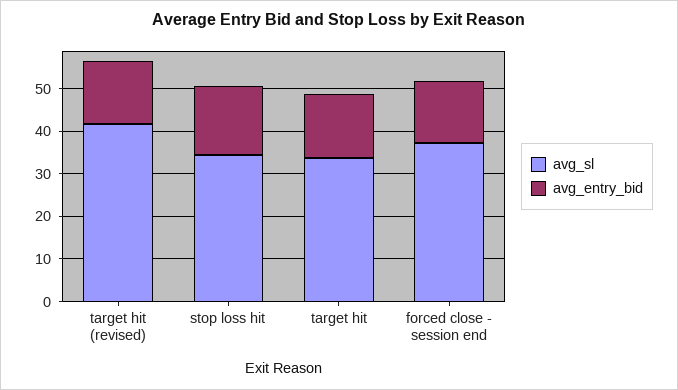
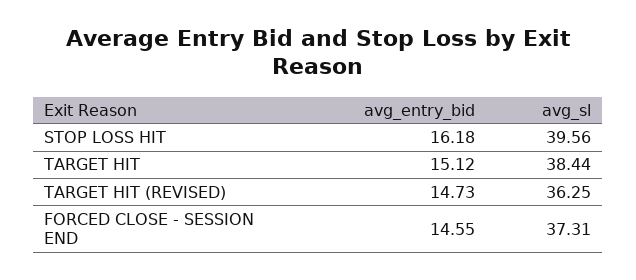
  {
    "avg_sl": {
-     "target hit (revised)": 42,
+     "target hit (revised)": 36.25,
-     "stop loss hit": 34,
+     "stop loss hit": 39.56,
-     "target hit": 34,
+     "target hit": 38.44,
      "forced close - session end": 37.31
    },
    "avg_entry_bid": {
      "target hit (revised)": 14.73,
      "stop loss hit": 16.18,
      "target hit": 15.12,
      "forced close - session end": 14.55
    }
  }

